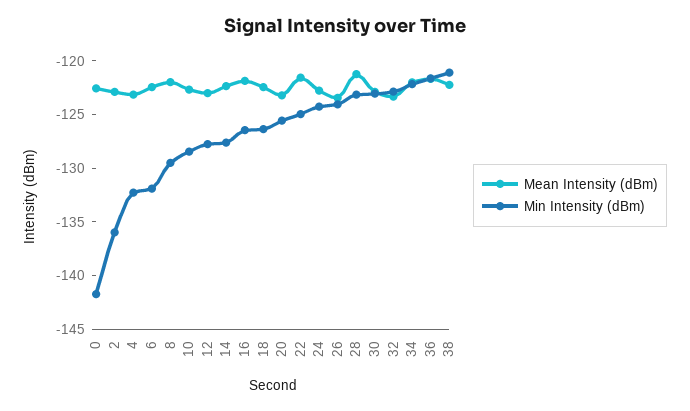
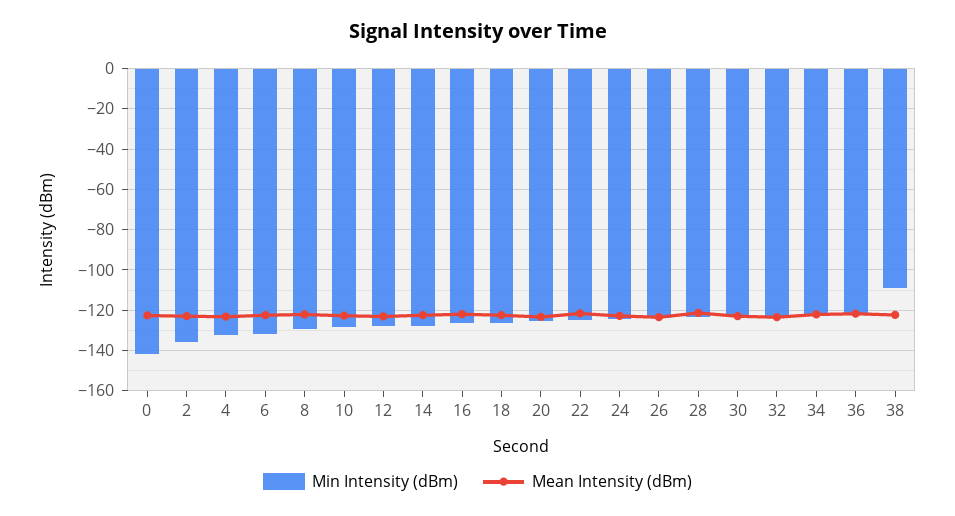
  {
    "Mean Intensity (dBm)": {
      "0": -123,
      "2": -123,
      "4": -123,
      "6": -122,
      "8": -122,
      "10": -123,
      "12": -123,
      "14": -122,
      "16": -122,
      "18": -122,
      "20": -123,
      "22": -122,
      "24": -123,
      "26": -123,
      "28": -121,
      "30": -123,
      "32": -123,
      "34": -122,
      "36": -122,
      "38": -122
    },
    "Min Intensity (dBm)": {
      "0": -142,
      "2": -136,
      "4": -132,
      "6": -132,
      "8": -130,
      "10": -128,
      "12": -128,
      "14": -128,
      "16": -126,
      "18": -126,
      "20": -126,
      "22": -125,
      "24": -124,
      "26": -124,
      "28": -123,
      "30": -123,
      "32": -123,
      "34": -122,
      "36": -122,
-     "38": -121
+     "38": -110
    }
  }

